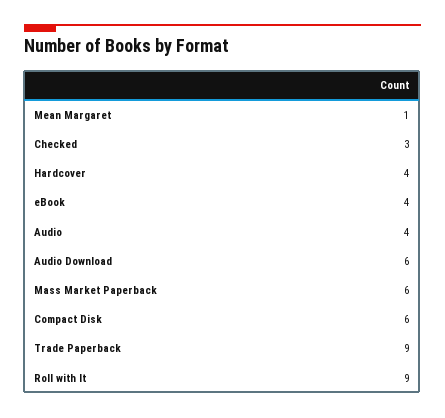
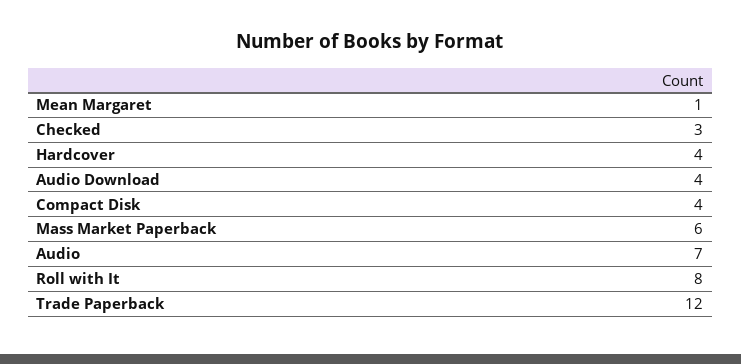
  {
    "Mean Margaret": 1,
    "Checked": 3,
    "Hardcover": 4,
-   "eBook": 4,
-   "Audio": 4,
+   "Audio": 7,
-   "Audio Download": 6,
+   "Audio Download": 4,
    "Mass Market Paperback": 6,
-   "Compact Disk": 6,
+   "Compact Disk": 4,
-   "Trade Paperback": 9,
+   "Trade Paperback": 12,
-   "Roll with It": 9
+   "Roll with It": 8
  }

